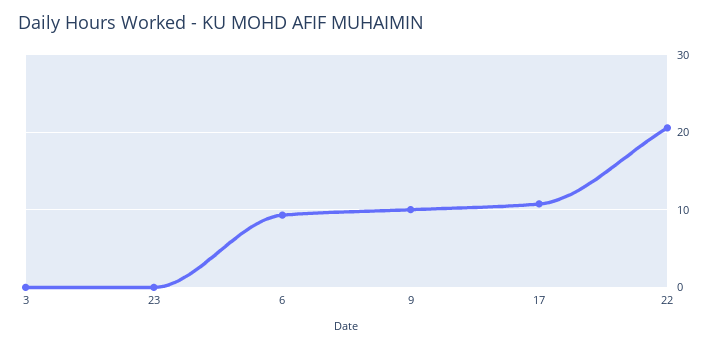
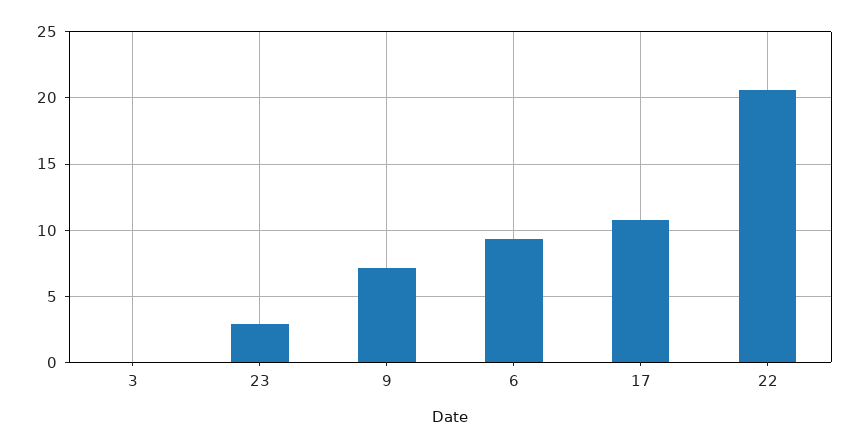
  {
    "3": 0,
-   "23": 0,
+   "23": 3,
    "6": 9.5,
-   "9": 10,
+   "9": 7,
    "17": 11,
    "22": 20.5
  }

